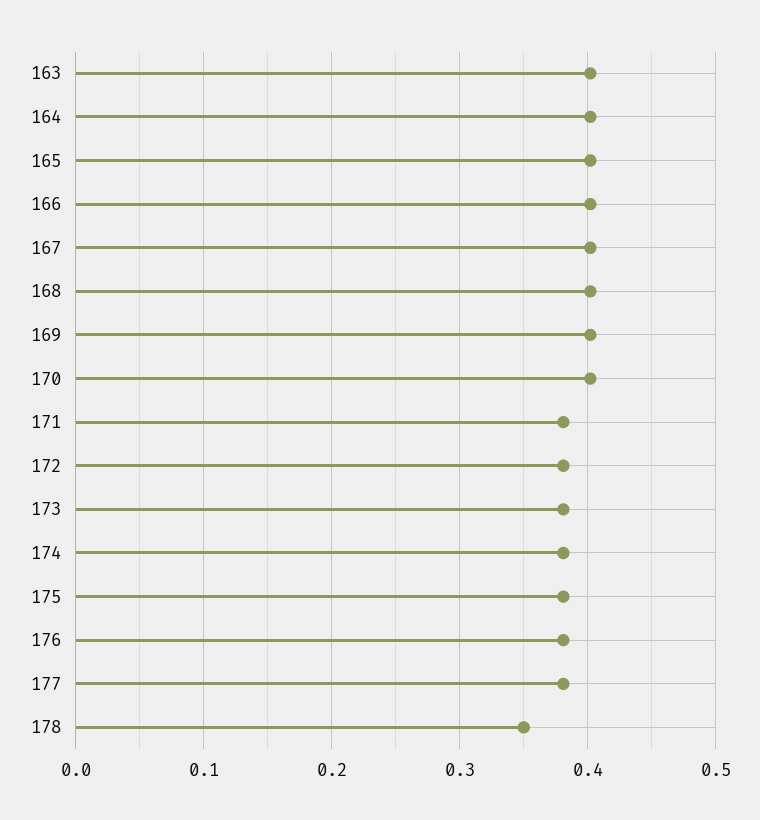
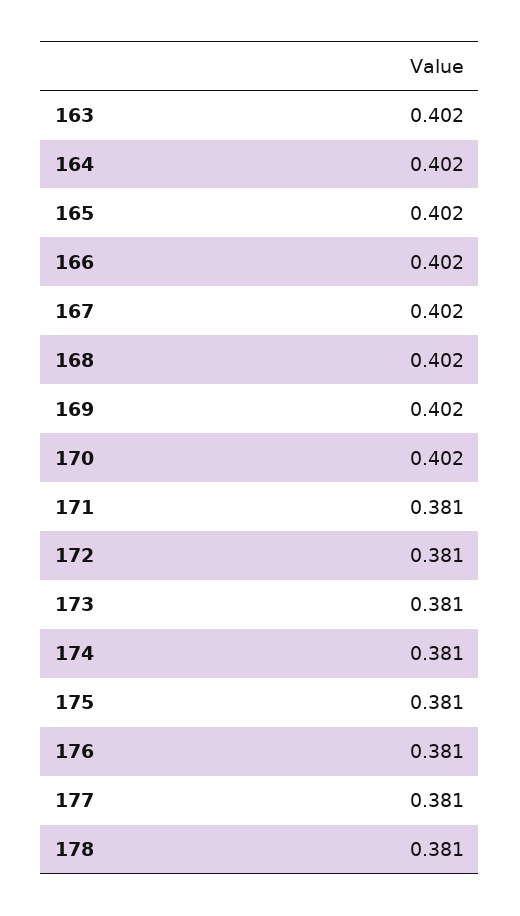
  {
    "163": 0.402,
    "164": 0.402,
    "165": 0.402,
    "166": 0.402,
    "167": 0.402,
    "168": 0.402,
    "169": 0.402,
    "170": 0.402,
    "171": 0.381,
    "172": 0.381,
    "173": 0.381,
    "174": 0.381,
    "175": 0.381,
    "176": 0.381,
    "177": 0.381,
-   "178": 0.35
+   "178": 0.381
  }

